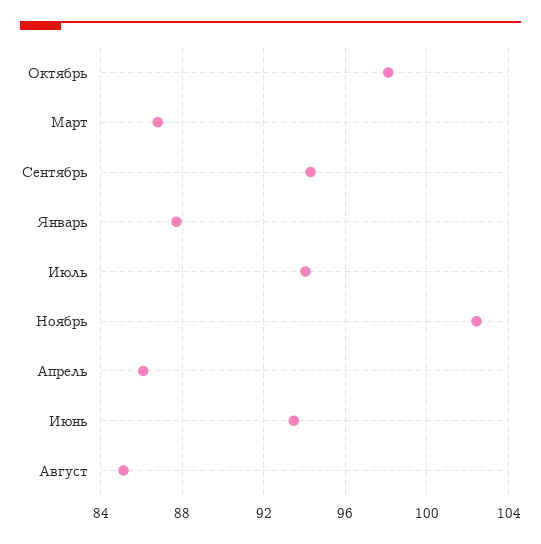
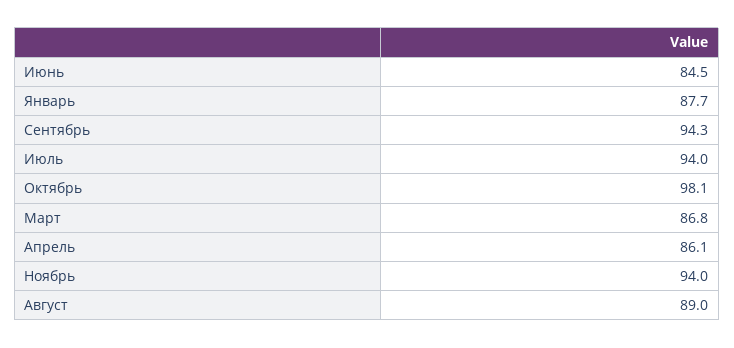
  {
    "Октябрь": 98.1,
    "Март": 86.8,
    "Сентябрь": 94.3,
    "Январь": 87.7,
    "Июль": 94,
-   "Ноябрь": 102.5,
+   "Ноябрь": 94,
    "Апрель": 86.1,
-   "Июнь": 93.5,
+   "Июнь": 84.5,
-   "Август": 85
+   "Август": 89
  }

